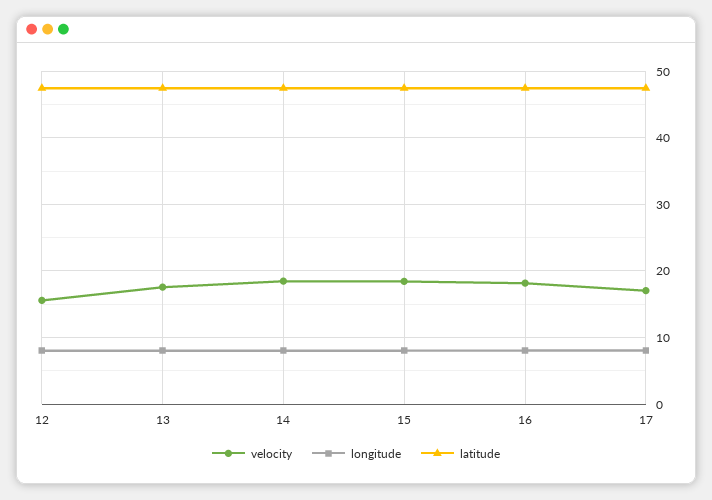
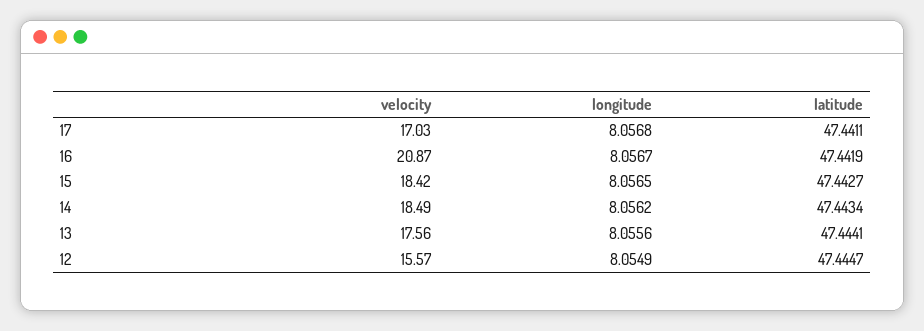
  {
    "velocity": {
      "12": 15.57,
      "13": 17.56,
      "14": 18.49,
      "15": 18.42,
-     "16": 18,
+     "16": 20.87,
      "17": 17.03
    },
    "longitude": {
      "12": 8.0549,
      "13": 8.0556,
      "14": 8.0562,
      "15": 8.0565,
      "16": 8.0567,
      "17": 8.0568
    },
    "latitude": {
      "12": 47.4447,
      "13": 47.4441,
      "14": 47.4434,
      "15": 47.4427,
      "16": 47.4419,
      "17": 47.4411
    }
  }

